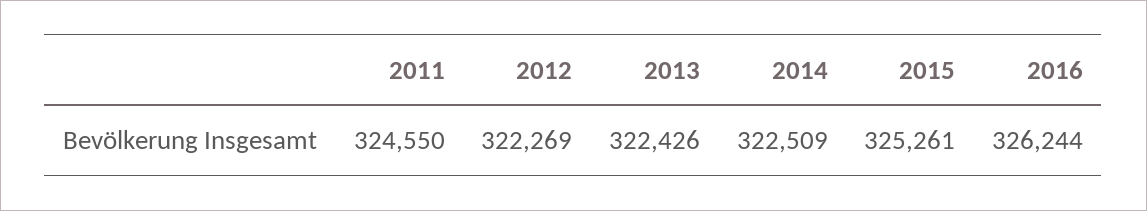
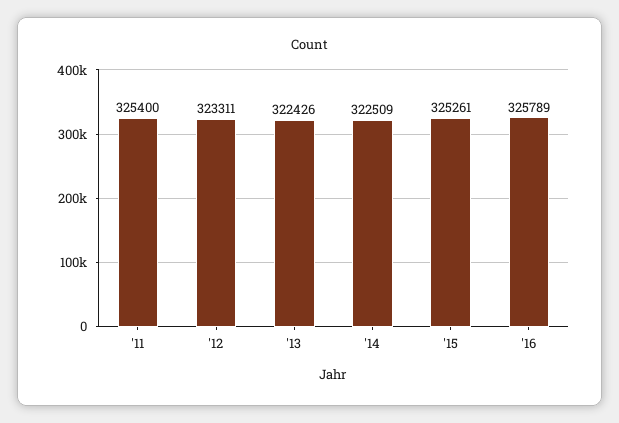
  {
-   "2011": 324550,
+   "2011": 325400,
-   "2012": 322269,
+   "2012": 323311,
    "2013": 322426,
    "2014": 322509,
    "2015": 325261,
-   "2016": 326244
+   "2016": 325789
  }

